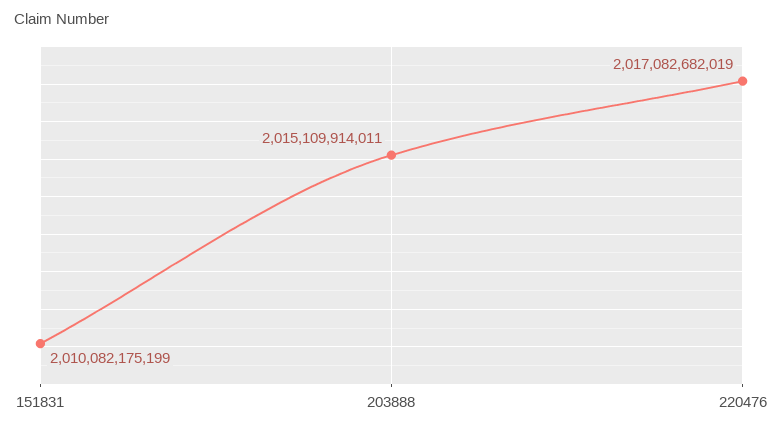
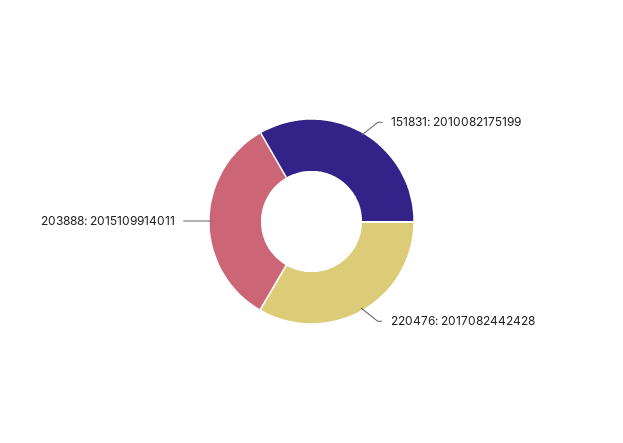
  {
    "151831": 2010082175199,
    "203888": 2015109914011,
-   "220476": 2017082682019
+   "220476": 2017082442428
  }

